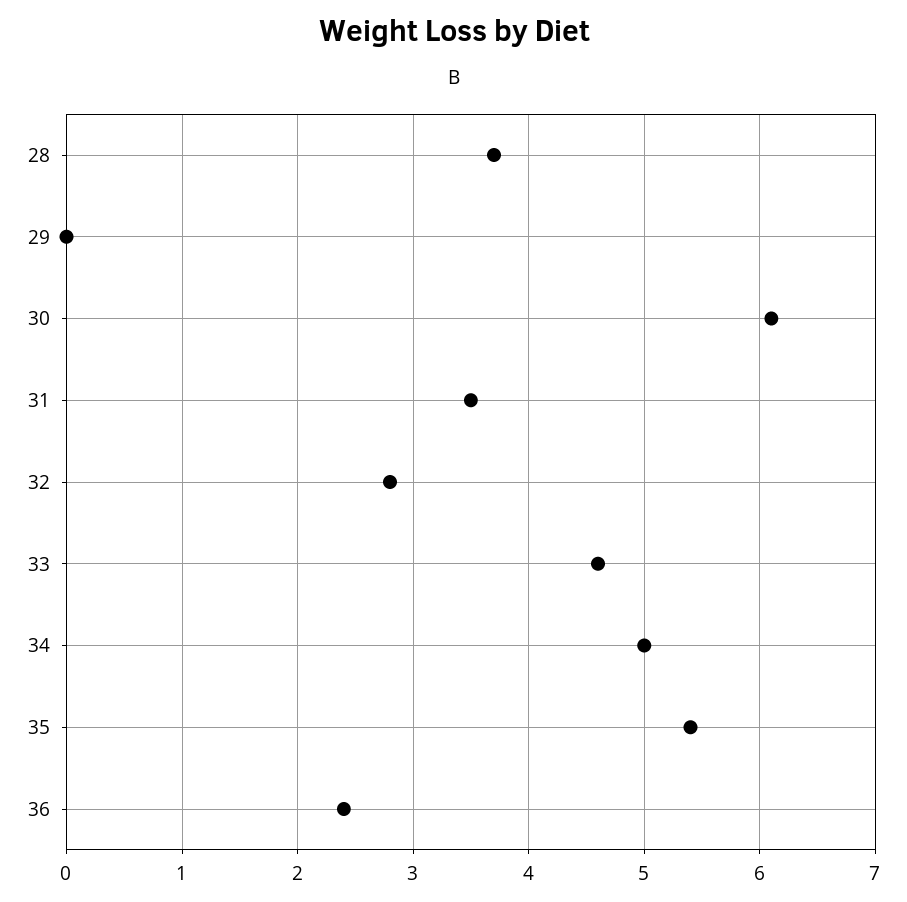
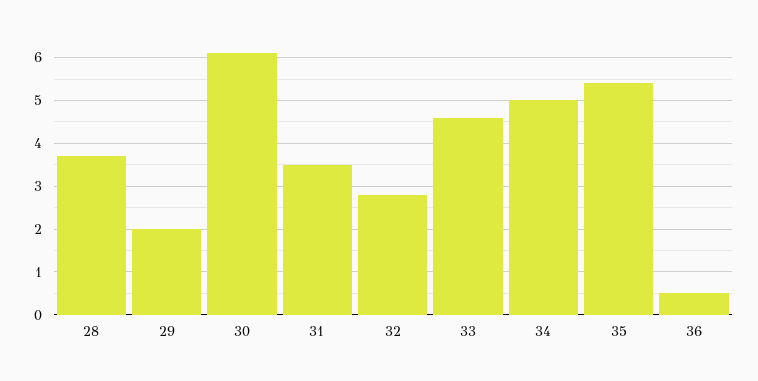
  {
    "28": 3.7,
-   "29": 0,
+   "29": 2,
    "30": 6.1,
    "31": 3.5,
    "32": 2.8,
    "33": 4.6,
    "34": 5,
    "35": 5.4,
-   "36": 2.4
+   "36": 0.5
  }

